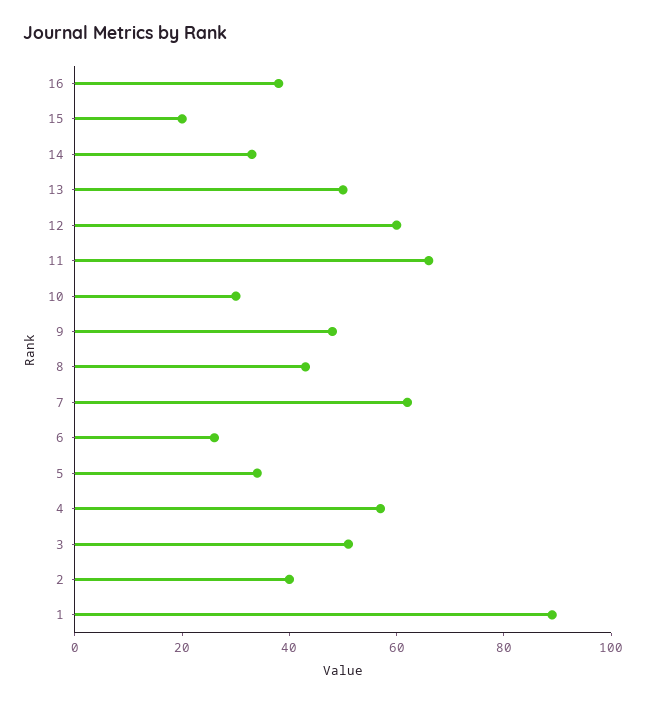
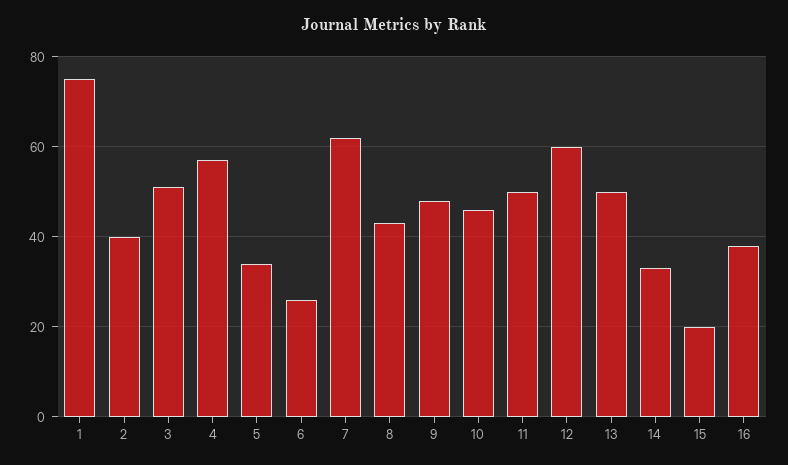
  {
    "16": 40,
    "15": 20,
    "14": 35,
    "13": 50,
    "12": 60,
-   "11": 65,
+   "11": 50,
-   "10": 30,
+   "10": 45,
    "9": 50,
    "8": 45,
    "7": 60,
    "6": 25,
    "5": 35,
    "4": 55,
    "3": 50,
    "2": 40,
-   "1": 90
+   "1": 75
  }

